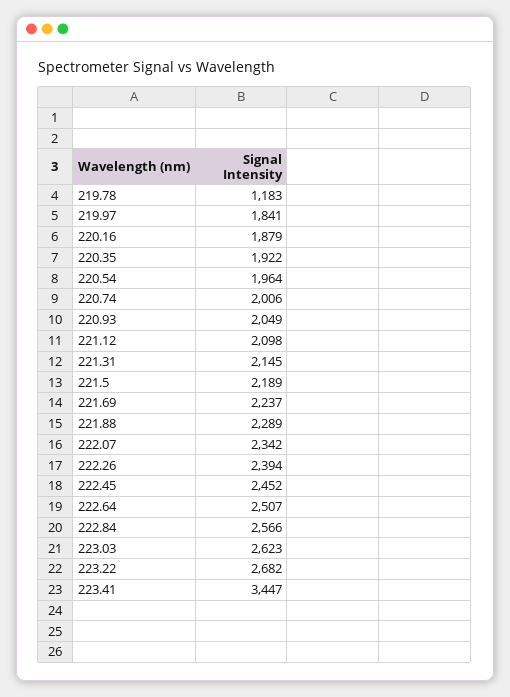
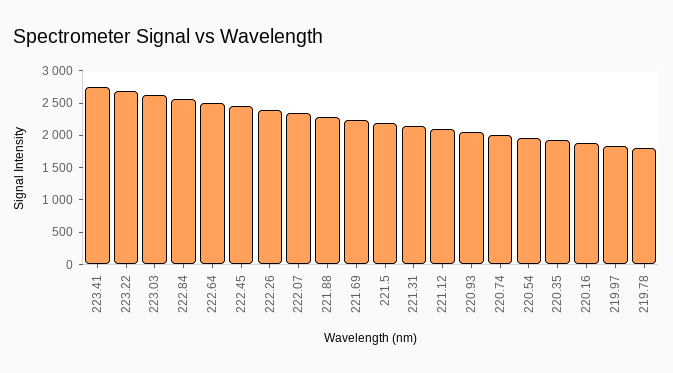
  {
-   "219.78": 1183,
+   "219.78": 1750,
    "219.97": 1841,
    "220.16": 1879,
    "220.35": 1922,
    "220.54": 1964,
    "220.74": 2006,
    "220.93": 2049,
    "221.12": 2098,
    "221.31": 2145,
    "221.5": 2189,
    "221.69": 2237,
    "221.88": 2289,
    "222.07": 2342,
    "222.26": 2394,
    "222.45": 2452,
    "222.64": 2507,
    "222.84": 2566,
    "223.03": 2623,
    "223.22": 2682,
-   "223.41": 3447
+   "223.41": 2750
  }

